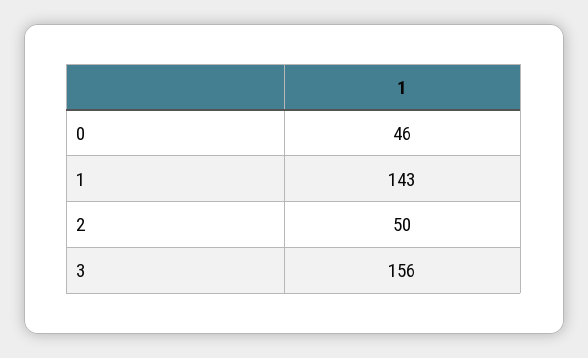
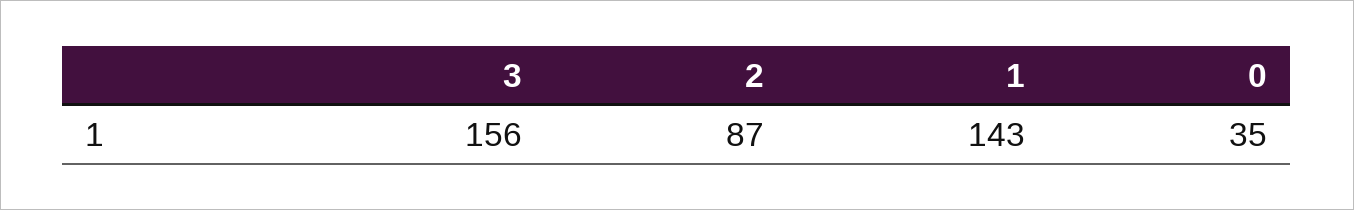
  {
-   "0": 46,
+   "0": 35,
    "1": 143,
-   "2": 50,
+   "2": 87,
    "3": 156
  }

